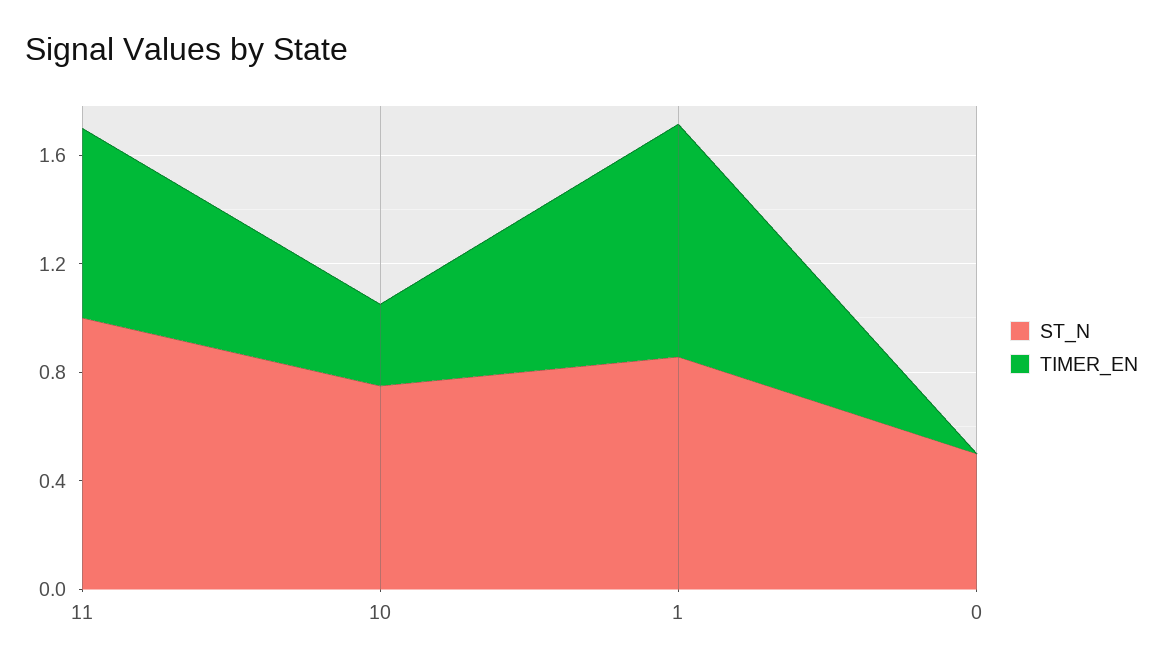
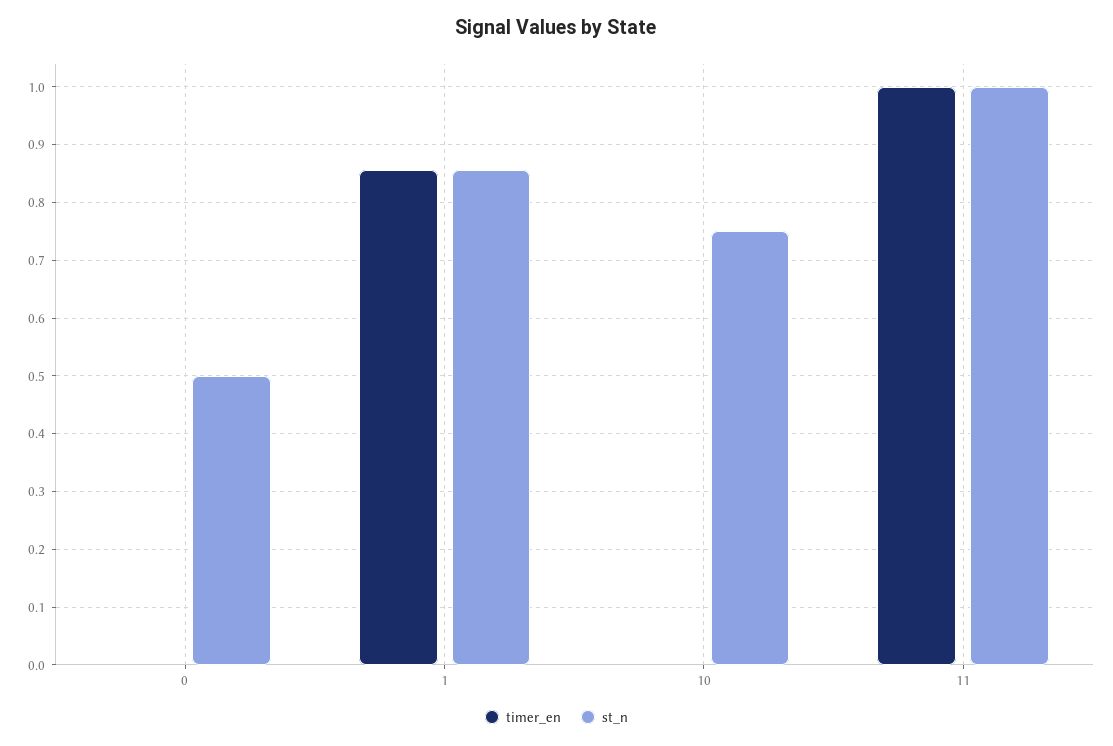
  {
    "ST_N": {
      "11": 1,
      "10": 0.76,
      "1": 0.86,
      "0": 0.5
    },
    "TIMER_EN": {
-     "11": 0.7,
+     "11": 1,
-     "10": 0.3,
+     "10": 0,
      "1": 0.86,
      "0": 0
    }
  }

